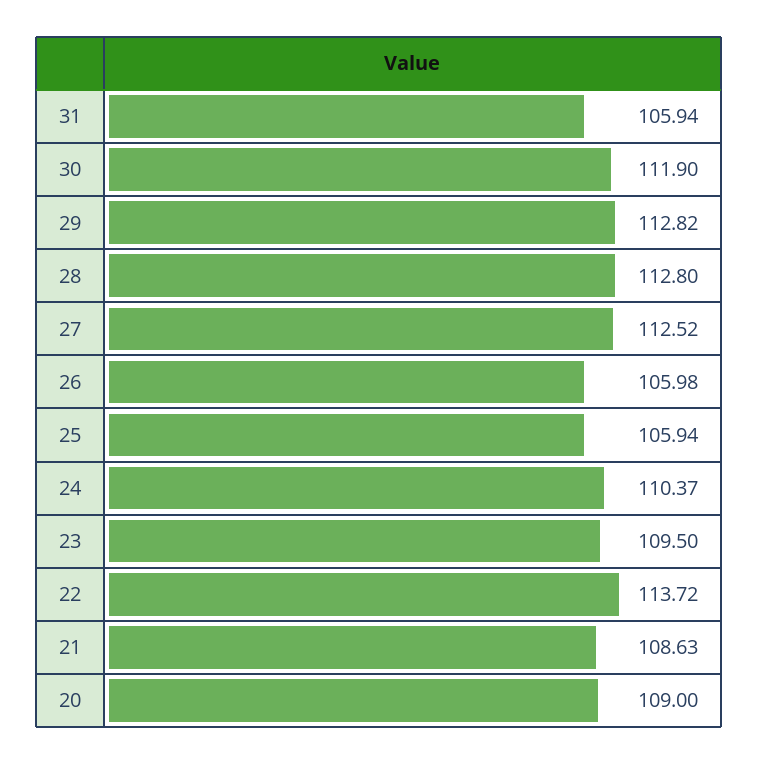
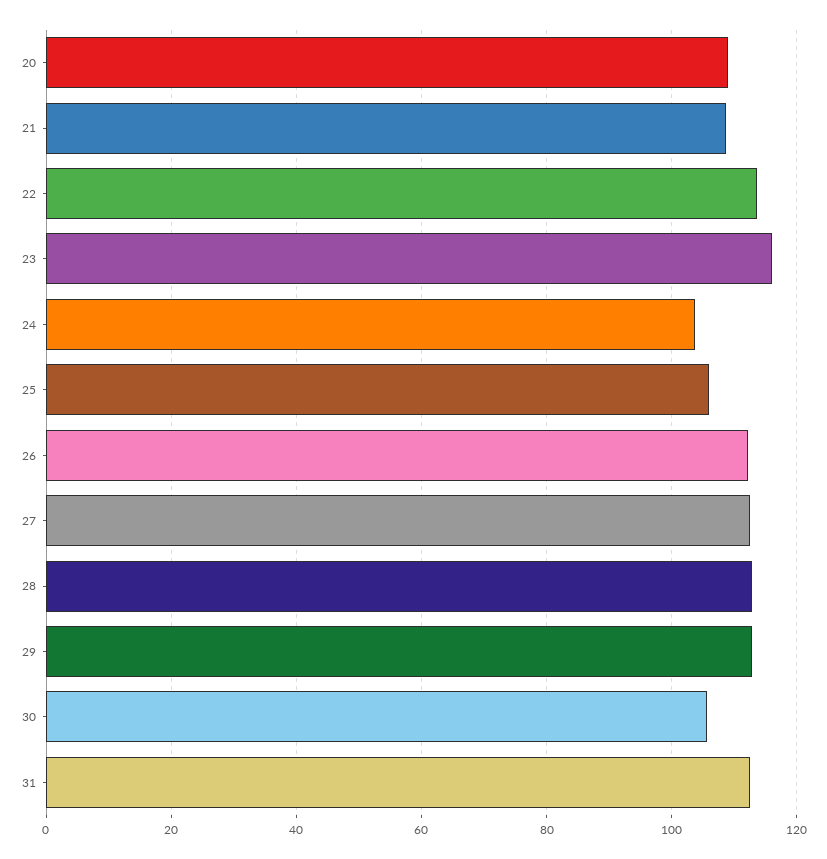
  {
-   "31": 105.94,
+   "31": 112,
-   "30": 111.9,
+   "30": 106,
    "29": 112.82,
    "28": 112.8,
    "27": 112.52,
-   "26": 105.98,
+   "26": 112,
    "25": 105.94,
-   "24": 110.37,
+   "24": 104,
-   "23": 109.5,
+   "23": 116,
    "22": 113.72,
    "21": 108.63,
    "20": 109
  }

